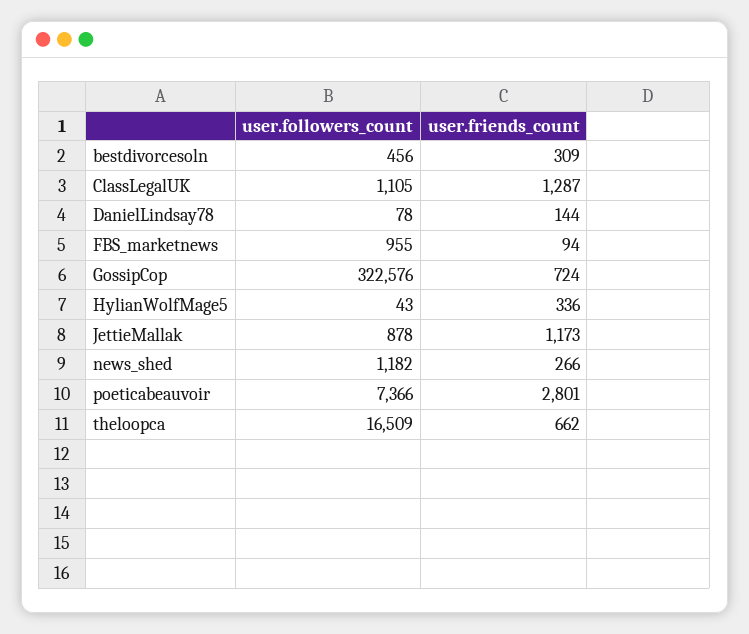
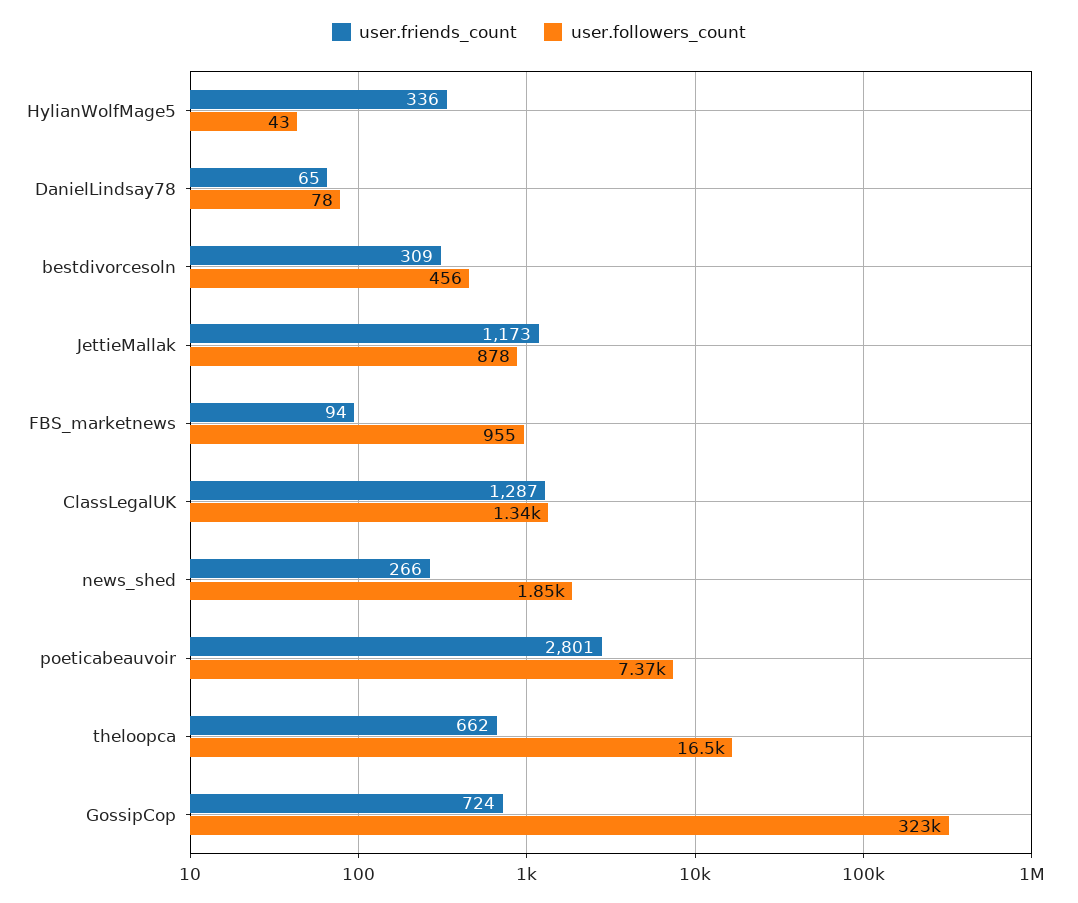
  {
    "user.followers_count": {
      "bestdivorcesoln": 456,
-     "ClassLegalUK": 1105,
+     "ClassLegalUK": 1340,
      "DanielLindsay78": 78,
      "FBS_marketnews": 955,
      "GossipCop": 322576,
      "HylianWolfMage5": 43,
      "JettieMallak": 878,
-     "news_shed": 1182,
+     "news_shed": 1850,
      "poeticabeauvoir": 7366,
      "theloopca": 16509
    },
    "user.friends_count": {
      "bestdivorcesoln": 309,
      "ClassLegalUK": 1287,
-     "DanielLindsay78": 144,
+     "DanielLindsay78": 65,
      "FBS_marketnews": 94,
      "GossipCop": 724,
      "HylianWolfMage5": 336,
      "JettieMallak": 1173,
      "news_shed": 266,
      "poeticabeauvoir": 2801,
      "theloopca": 662
    }
  }

